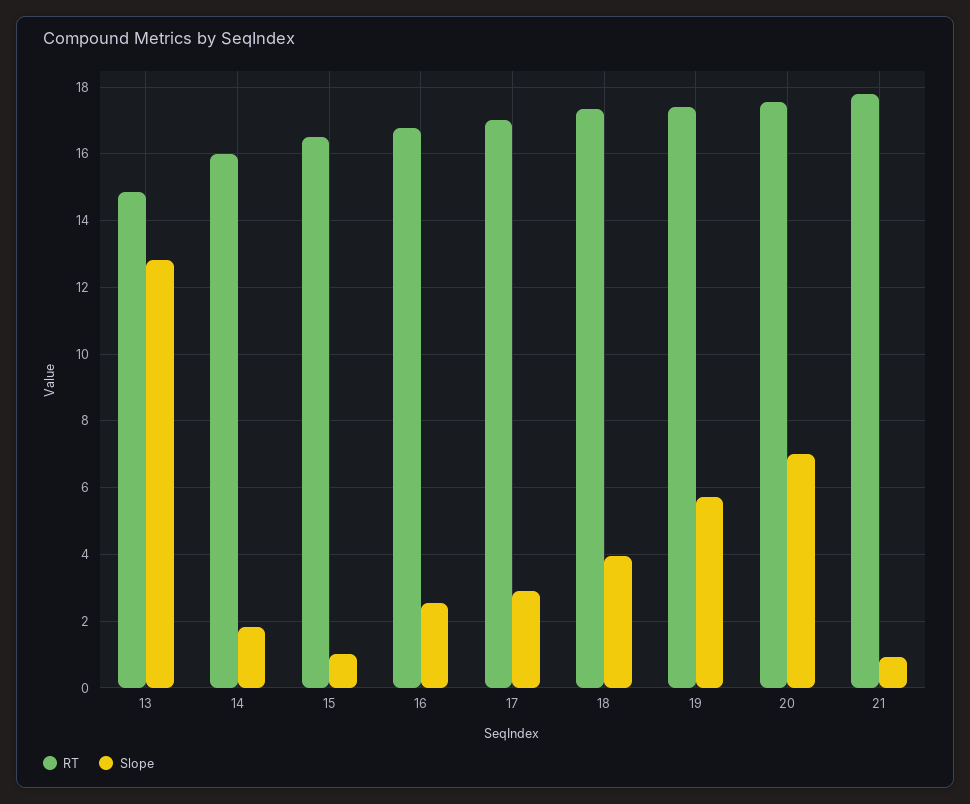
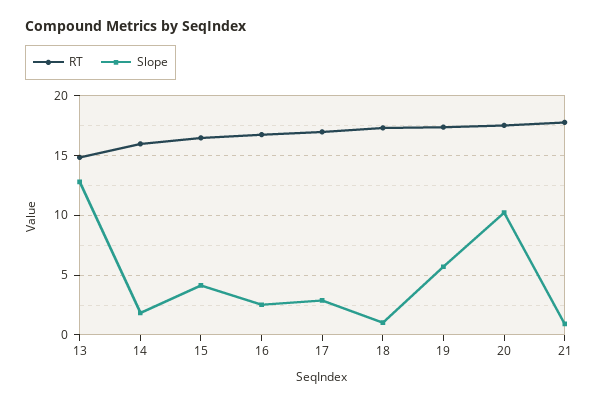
  {
    "RT": {
      "13": 14.8,
      "14": 16,
      "15": 16.6,
      "16": 16.8,
      "17": 17,
      "18": 17.4,
      "19": 17.4,
      "20": 17.6,
      "21": 17.8
    },
    "Slope": {
      "13": 12.8,
      "14": 1.8,
-     "15": 1,
+     "15": 4,
      "16": 2.6,
      "17": 2.8,
-     "18": 4,
+     "18": 1,
      "19": 5.8,
-     "20": 7,
+     "20": 10,
      "21": 1
    }
  }

